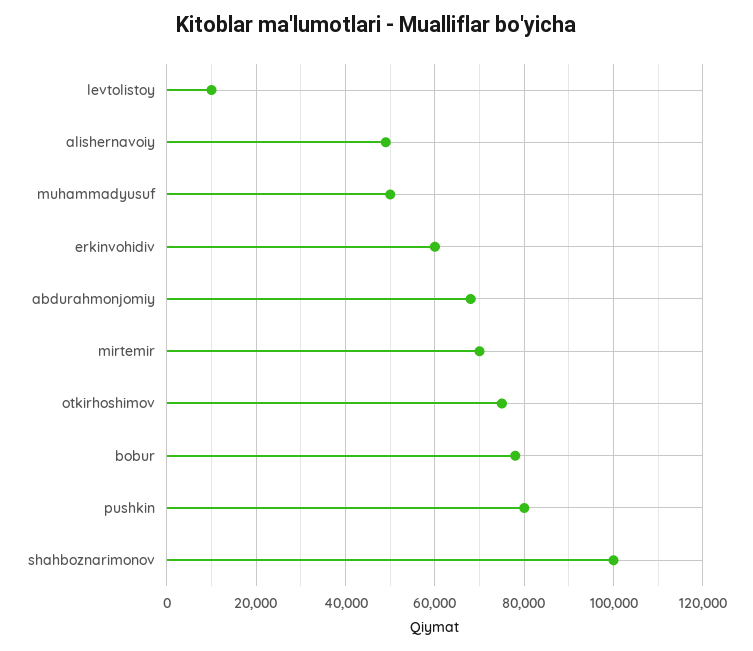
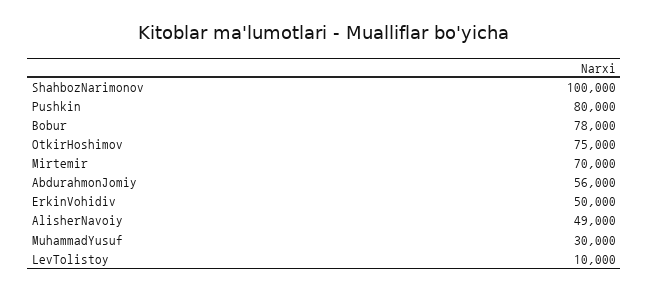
  {
    "levtolistoy": 10000,
    "alishernavoiy": 49000,
-   "muhammadyusuf": 50000,
+   "muhammadyusuf": 30000,
-   "erkinvohidiv": 60000,
+   "erkinvohidiv": 50000,
-   "abdurahmonjomiy": 68000,
+   "abdurahmonjomiy": 56000,
    "mirtemir": 70000,
    "otkirhoshimov": 75000,
    "bobur": 78000,
    "pushkin": 80000,
    "shahboznarimonov": 100000
  }

